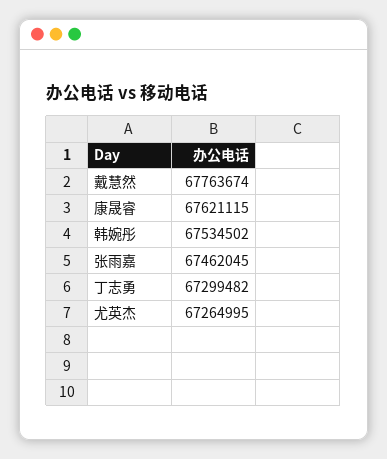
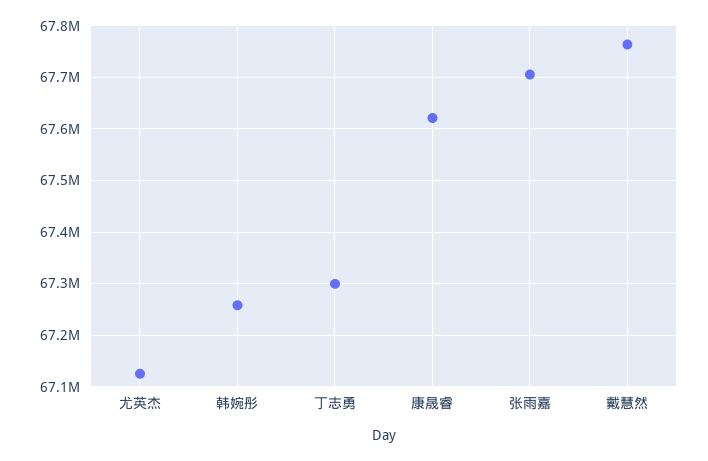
  {
    "戴慧然": 67763674,
    "康晟睿": 67621115,
-   "韩婉彤": 67534502,
+   "韩婉彤": 67260000,
-   "张雨嘉": 67462045,
+   "张雨嘉": 67700000,
    "丁志勇": 67299482,
-   "尤英杰": 67264995
+   "尤英杰": 67120000
  }

